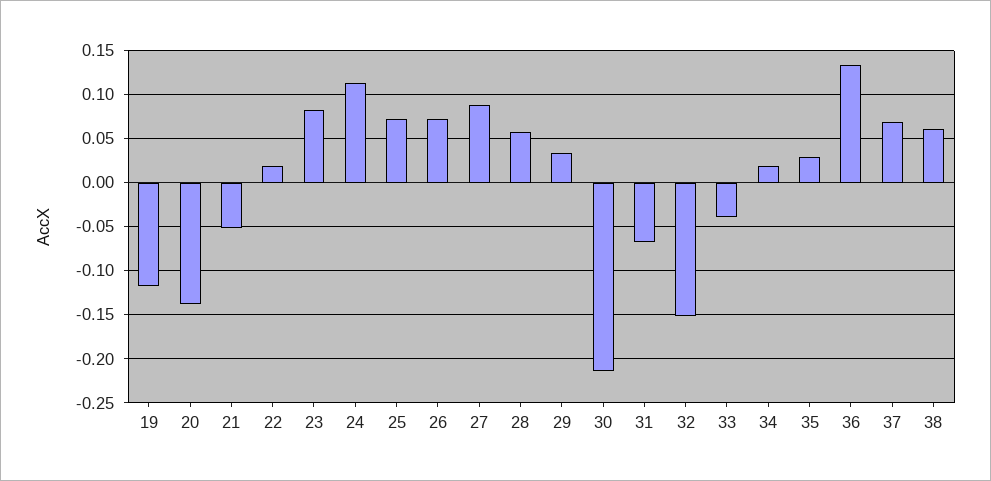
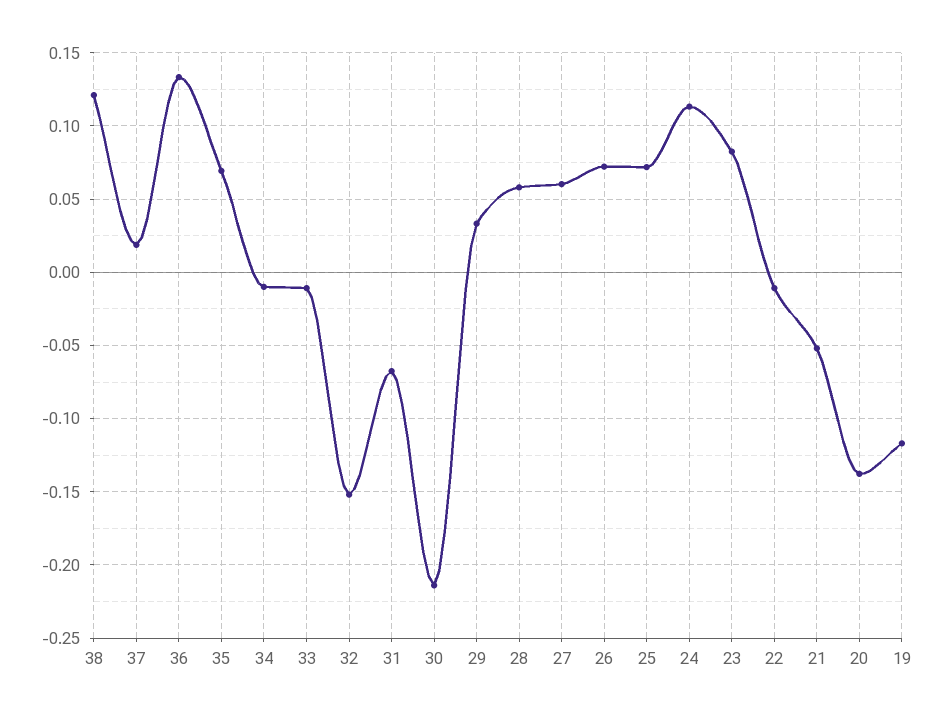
  {
    "19": -0.115,
    "20": -0.14,
    "21": -0.05,
-   "22": 0.02,
+   "22": -0.01,
    "23": 0.08,
    "24": 0.115,
    "25": 0.07,
    "26": 0.07,
-   "27": 0.09,
+   "27": 0.06,
    "28": 0.06,
    "29": 0.035,
    "30": -0.215,
    "31": -0.07,
    "32": -0.15,
-   "33": -0.04,
+   "33": -0.01,
-   "34": 0.02,
+   "34": -0.01,
-   "35": 0.03,
+   "35": 0.07,
    "36": 0.135,
-   "37": 0.07,
+   "37": 0.02,
-   "38": 0.06
+   "38": 0.12
  }

